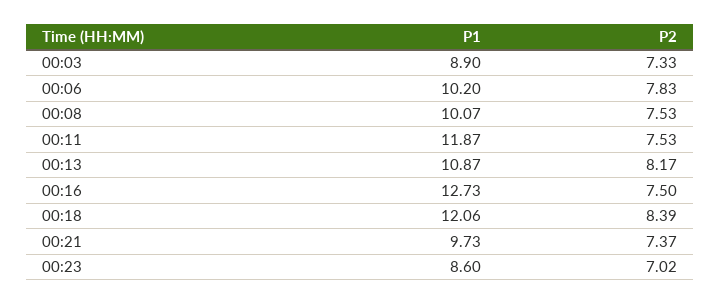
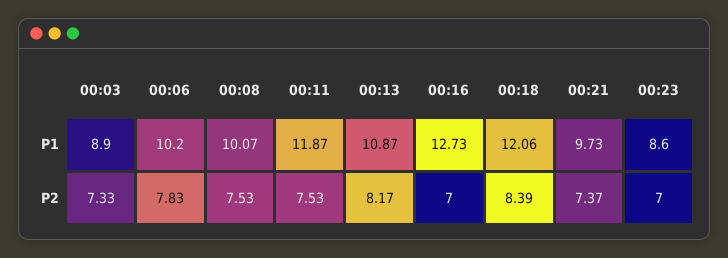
  {
    "P1": {
      "00:03": 8.9,
      "00:06": 10.2,
      "00:08": 10.07,
      "00:11": 11.87,
      "00:13": 10.87,
      "00:16": 12.73,
      "00:18": 12.06,
      "00:21": 9.73,
      "00:23": 8.6
    },
    "P2": {
      "00:03": 7.33,
      "00:06": 7.83,
      "00:08": 7.53,
      "00:11": 7.53,
      "00:13": 8.17,
-     "00:16": 7.5,
+     "00:16": 7,
      "00:18": 8.39,
      "00:21": 7.37,
-     "00:23": 7.02
+     "00:23": 7
    }
  }

